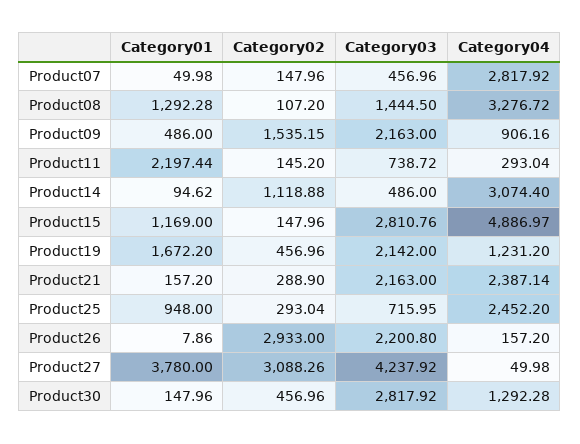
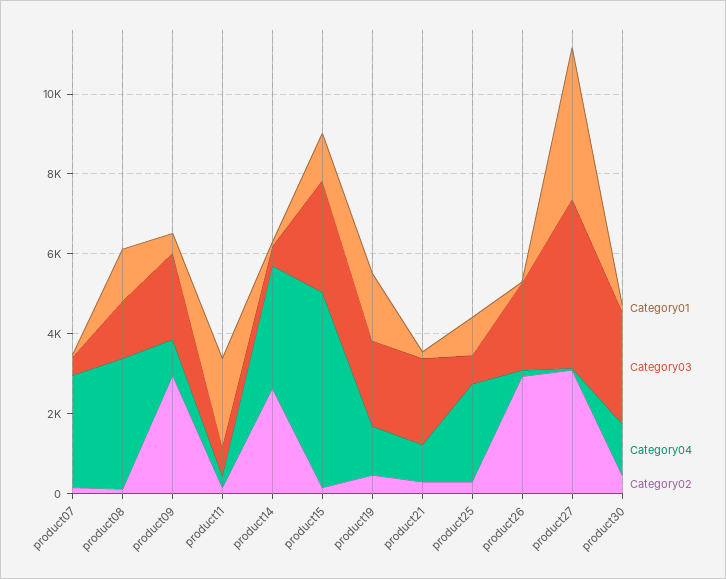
  {
    "Category01": {
      "Product07": 49.98,
      "Product08": 1292.28,
      "Product09": 486,
      "Product11": 2197.44,
      "Product14": 94.62,
      "Product15": 1169,
      "Product19": 1672.2,
      "Product21": 157.2,
      "Product25": 948,
      "Product26": 7.86,
      "Product27": 3780,
      "Product30": 147.96
    },
    "Category02": {
      "Product07": 147.96,
      "Product08": 107.2,
-     "Product09": 1535.15,
+     "Product09": 3000,
      "Product11": 145.2,
-     "Product14": 1118.88,
+     "Product14": 2500,
      "Product15": 147.96,
      "Product19": 456.96,
      "Product21": 288.9,
      "Product25": 293.04,
      "Product26": 2933,
      "Product27": 3088.26,
      "Product30": 456.96
    },
    "Category03": {
      "Product07": 456.96,
      "Product08": 1444.5,
      "Product09": 2163,
      "Product11": 738.72,
      "Product14": 486,
      "Product15": 2810.76,
      "Product19": 2142,
      "Product21": 2163,
      "Product25": 715.95,
      "Product26": 2200.8,
      "Product27": 4237.92,
      "Product30": 2817.92
    },
    "Category04": {
      "Product07": 2817.92,
      "Product08": 3276.72,
      "Product09": 906.16,
      "Product11": 293.04,
      "Product14": 3074.4,
      "Product15": 4886.97,
      "Product19": 1231.2,
-     "Product21": 2387.14,
+     "Product21": 1000,
      "Product25": 2452.2,
      "Product26": 157.2,
      "Product27": 49.98,
      "Product30": 1292.28
    }
  }

